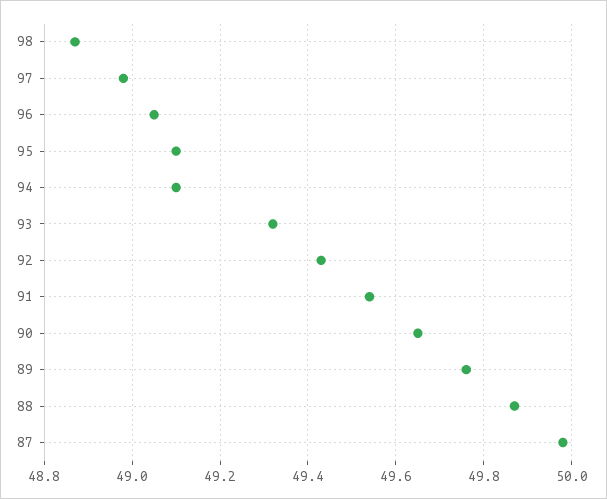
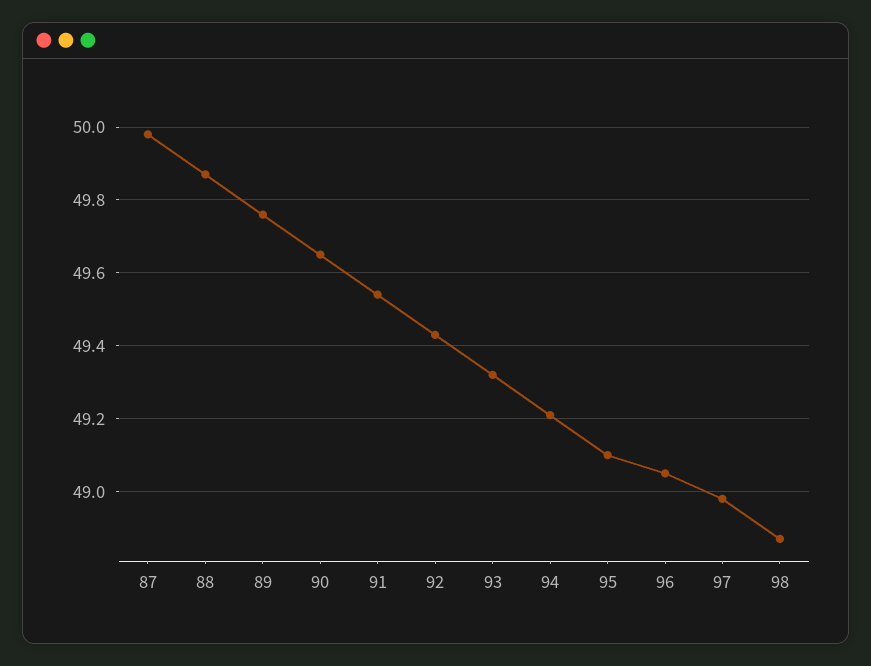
  {
    "98": 48.85,
    "97": 49,
    "96": 49.05,
    "95": 49.1,
-   "94": 49.1,
+   "94": 49.2,
    "93": 49.3,
    "92": 49.45,
    "91": 49.55,
    "90": 49.65,
    "89": 49.75,
    "88": 49.85,
    "87": 50
  }

